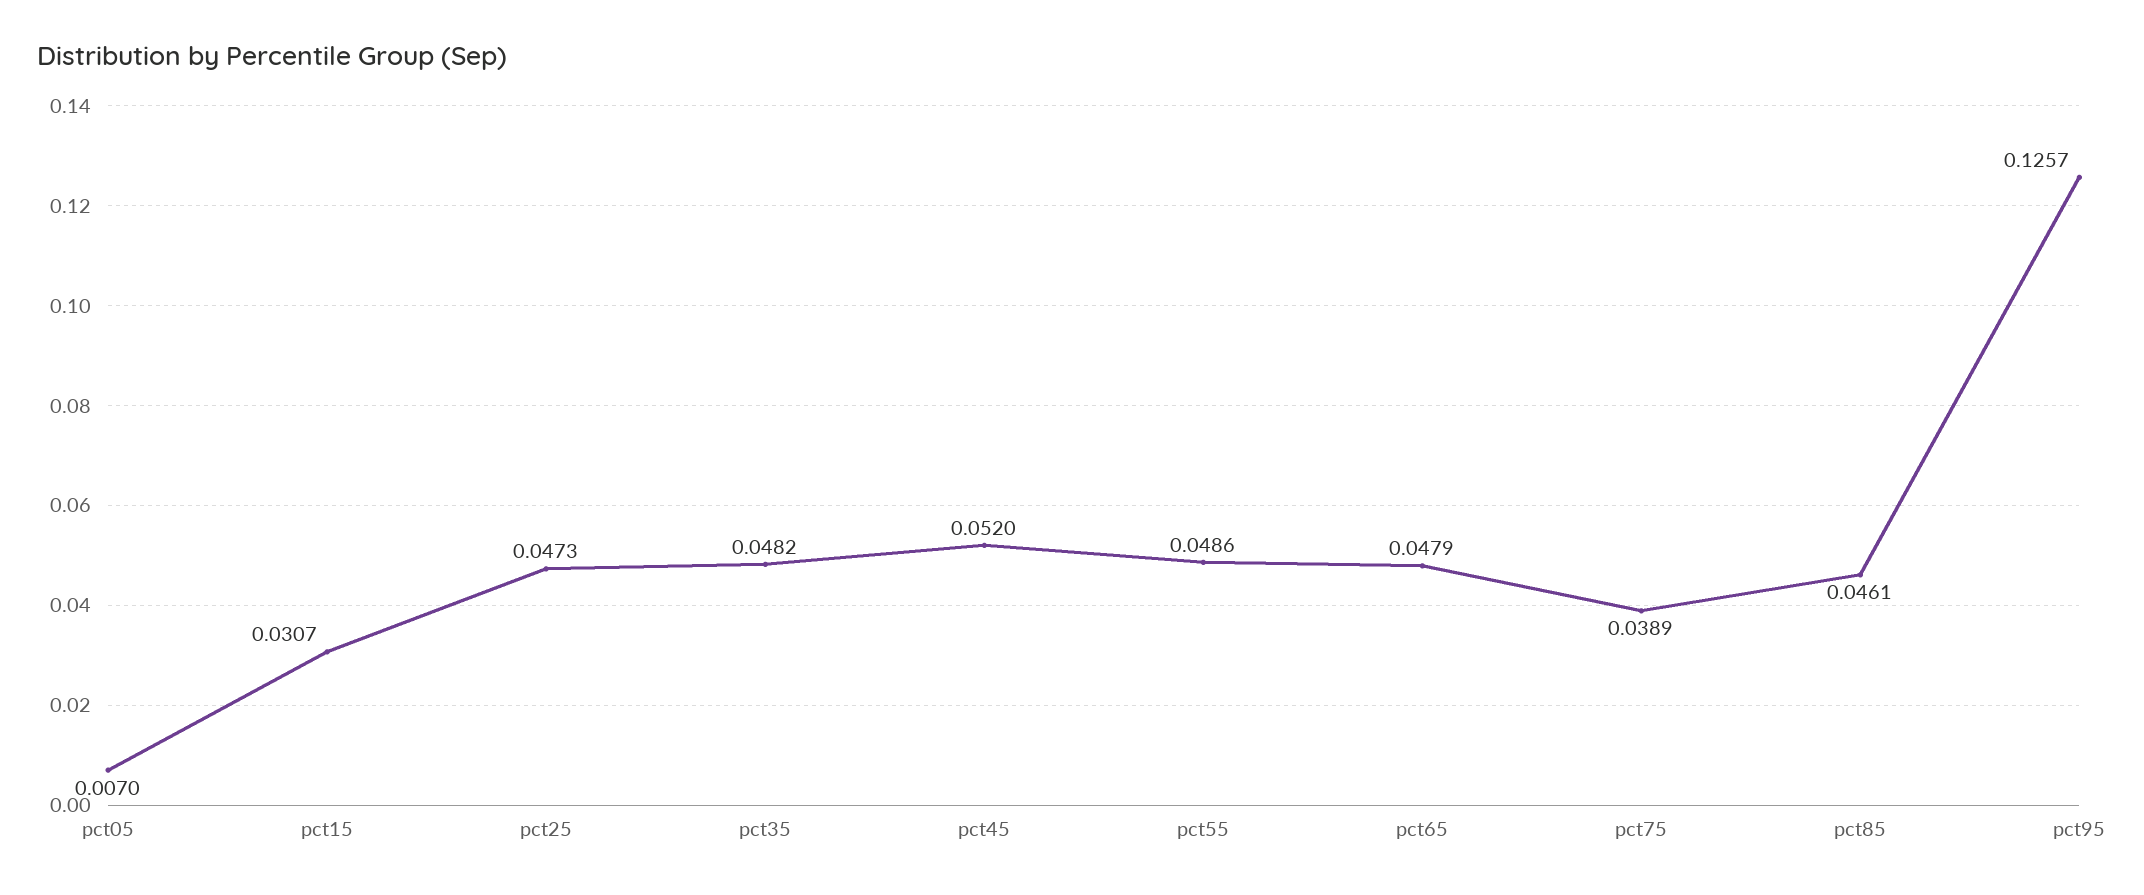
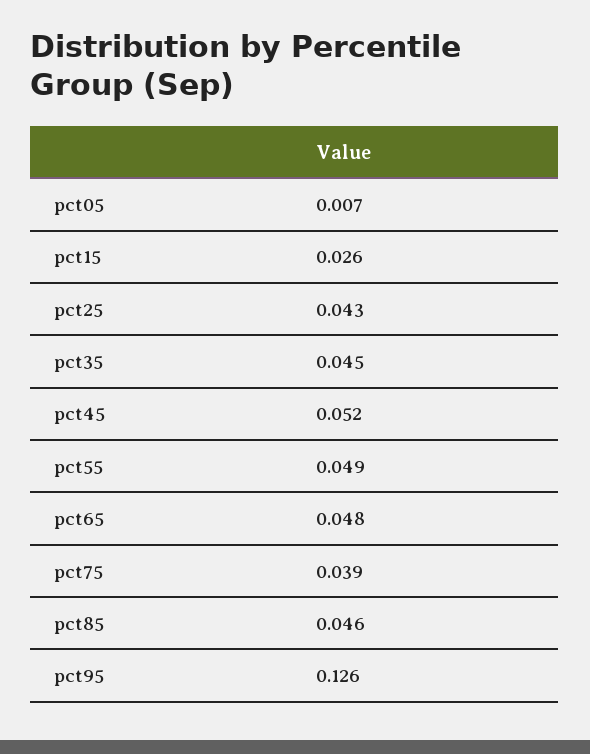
  {
    "pct05": 0.007,
-   "pct15": 0.0307,
+   "pct15": 0.026,
-   "pct25": 0.0473,
+   "pct25": 0.043,
-   "pct35": 0.0482,
+   "pct35": 0.045,
    "pct45": 0.052,
    "pct55": 0.0486,
    "pct65": 0.0479,
    "pct75": 0.0389,
    "pct85": 0.0461,
    "pct95": 0.1257
  }

